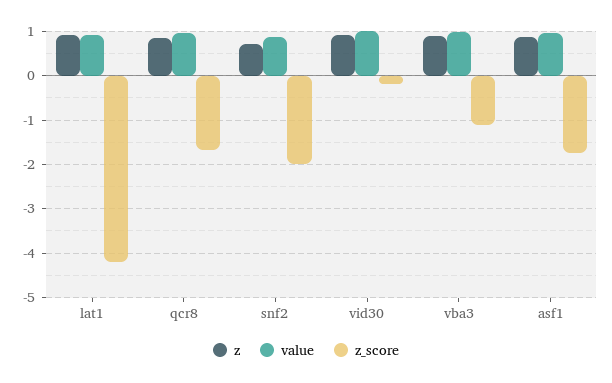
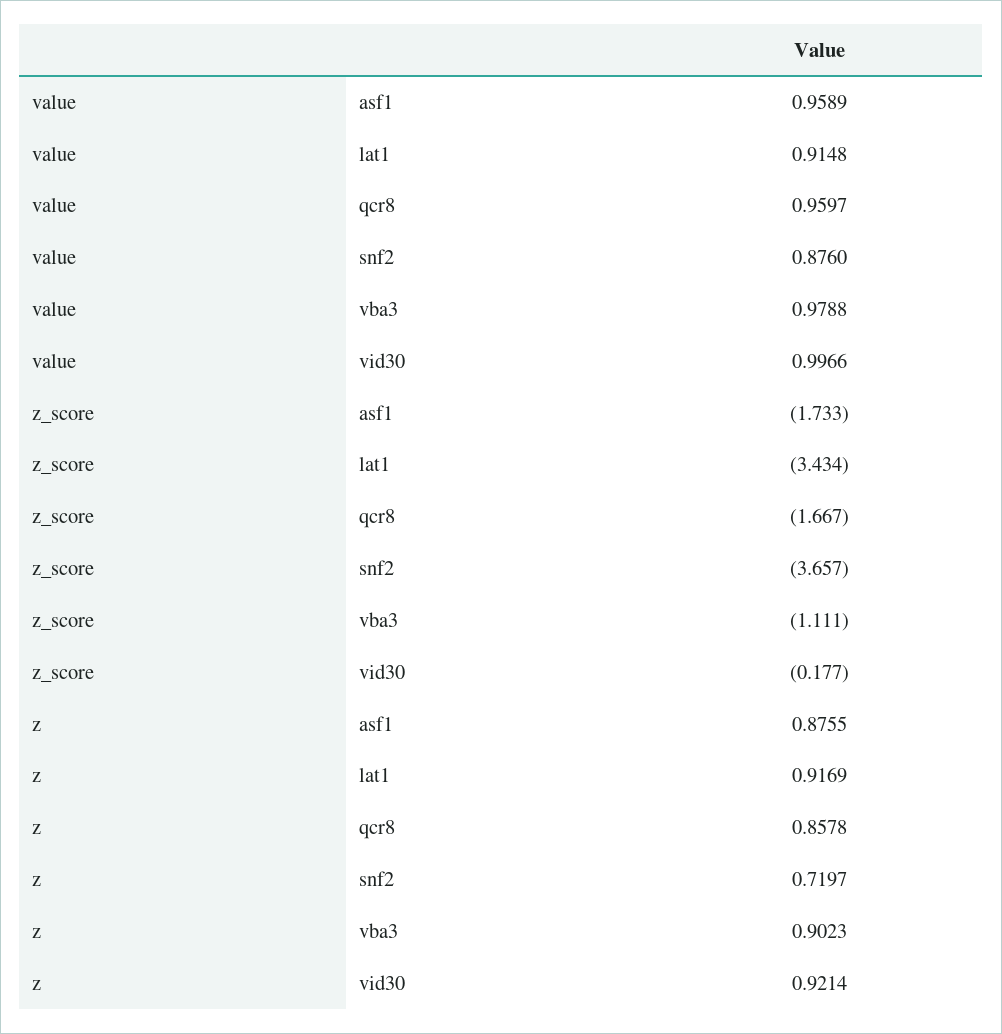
  {
    "z": {
      "lat1": 0.9169,
      "qcr8": 0.8578,
      "snf2": 0.7197,
      "vid30": 0.9214,
      "vba3": 0.9023,
      "asf1": 0.8755
    },
    "value": {
      "lat1": 0.9148,
      "qcr8": 0.9597,
      "snf2": 0.876,
      "vid30": 0.9966,
      "vba3": 0.9788,
      "asf1": 0.9589
    },
    "z_score": {
-     "lat1": -4.2,
+     "lat1": -3.434,
      "qcr8": -1.667,
-     "snf2": -2,
+     "snf2": -3.657,
      "vid30": -0.177,
      "vba3": -1.111,
      "asf1": -1.733
    }
  }

